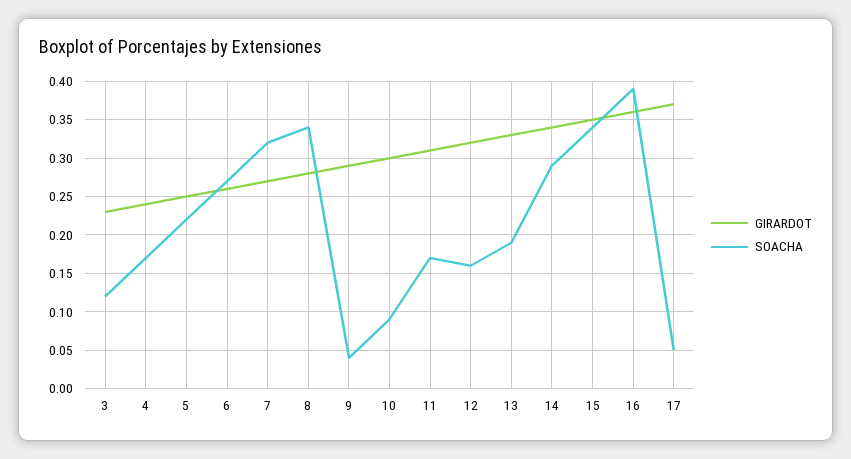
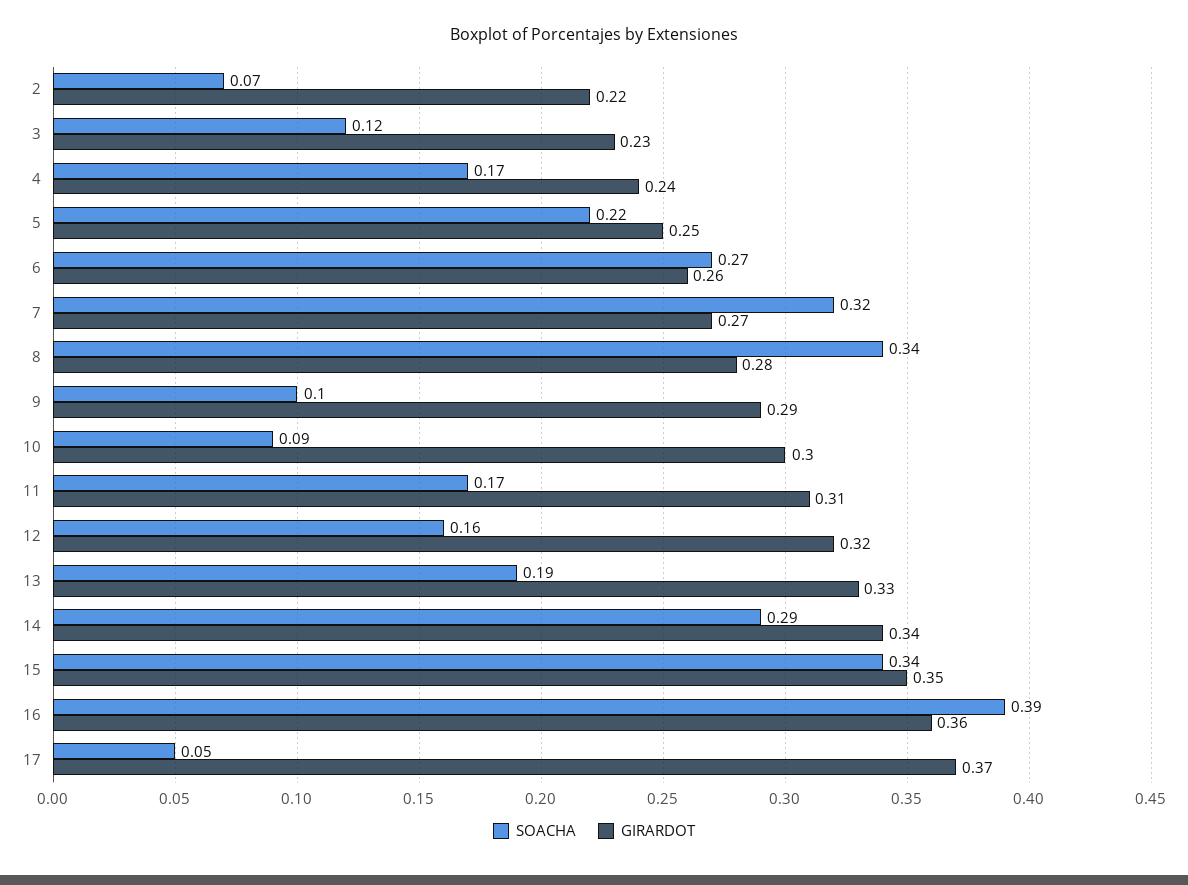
  {
    "GIRARDOT": {
      "3": 0.23,
      "4": 0.24,
      "5": 0.25,
      "6": 0.26,
      "7": 0.27,
      "8": 0.28,
      "9": 0.29,
      "10": 0.3,
      "11": 0.31,
      "12": 0.32,
      "13": 0.33,
      "14": 0.34,
      "15": 0.35,
      "16": 0.36,
-     "17": 0.37
+     "17": 0.37,
+     "2": 0.22
    },
    "SOACHA": {
      "3": 0.12,
      "4": 0.17,
      "5": 0.22,
      "6": 0.27,
      "7": 0.32,
      "8": 0.34,
-     "9": 0.04,
+     "9": 0.1,
      "10": 0.09,
      "11": 0.17,
      "12": 0.16,
      "13": 0.19,
      "14": 0.29,
      "15": 0.34,
      "16": 0.39,
-     "17": 0.05
+     "17": 0.05,
+     "2": 0.07
    }
  }

